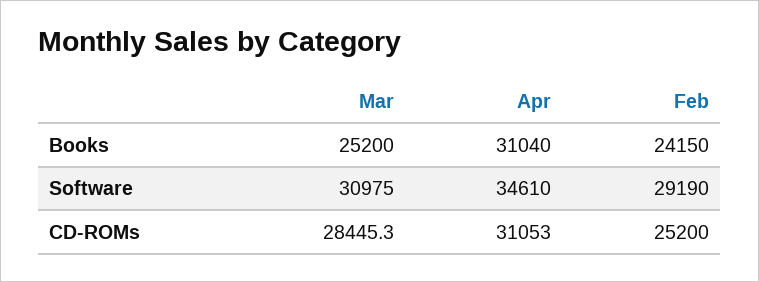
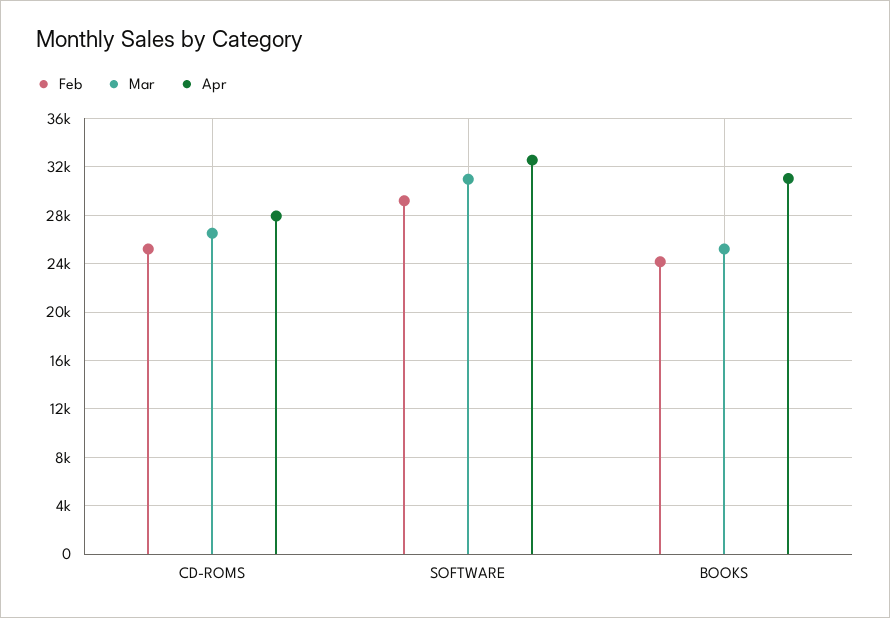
  {
    "Mar": {
      "Books": 25200,
      "Software": 30975,
-     "CD-ROMs": 28445.3
+     "CD-ROMs": 26500
    },
    "Apr": {
      "Books": 31040,
-     "Software": 34610,
+     "Software": 32500,
-     "CD-ROMs": 31053
+     "CD-ROMs": 28000
    },
    "Feb": {
      "Books": 24150,
      "Software": 29190,
      "CD-ROMs": 25200
    }
  }

